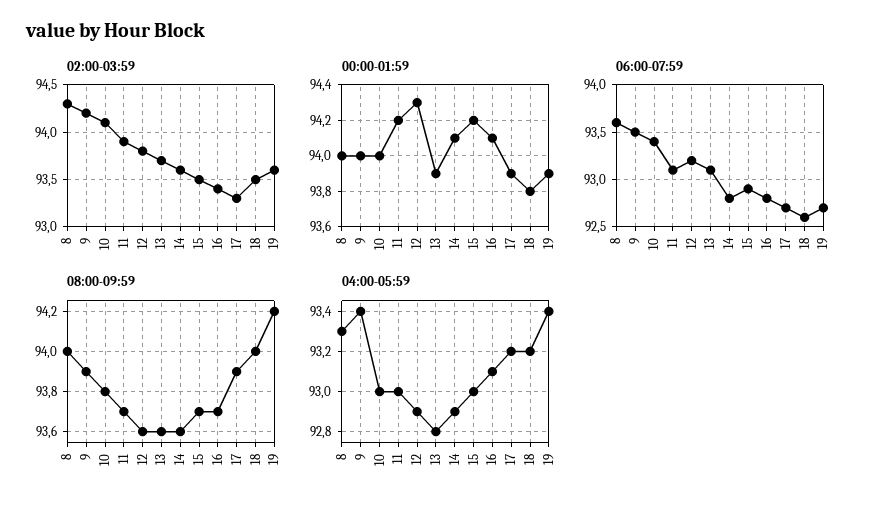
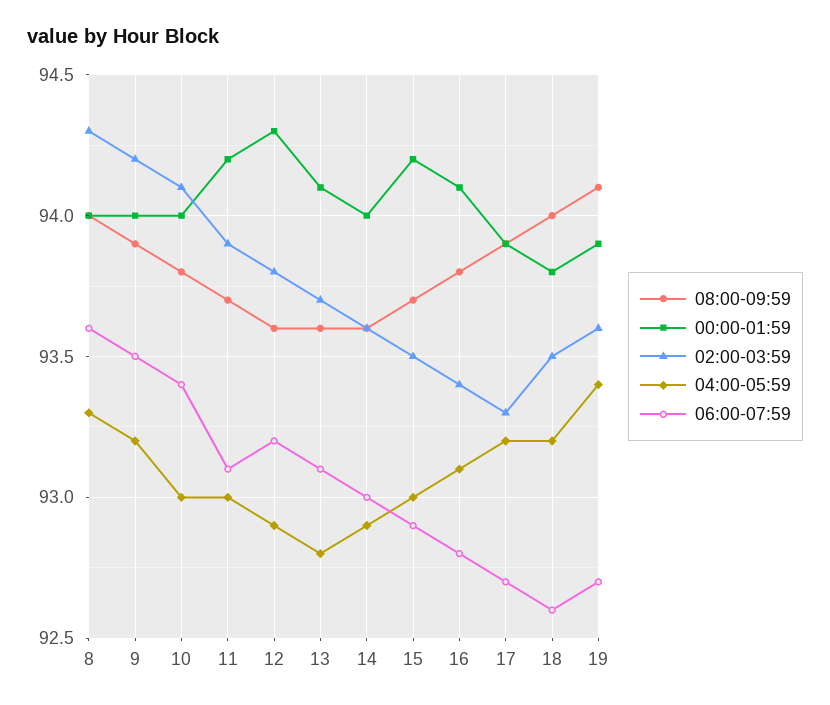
  {
    "02:00-03:59": {
      "8": 94.3,
      "9": 94.2,
      "10": 94.1,
      "11": 93.9,
      "12": 93.8,
      "13": 93.7,
      "14": 93.6,
      "15": 93.5,
      "16": 93.4,
      "17": 93.3,
      "18": 93.5,
      "19": 93.6
    },
    "00:00-01:59": {
      "8": 94,
      "9": 94,
      "10": 94,
      "11": 94.2,
      "12": 94.3,
-     "13": 93.9,
+     "13": 94.1,
-     "14": 94.1,
+     "14": 94,
      "15": 94.2,
      "16": 94.1,
      "17": 93.9,
      "18": 93.8,
      "19": 93.9
    },
    "06:00-07:59": {
      "8": 93.6,
      "9": 93.5,
      "10": 93.4,
      "11": 93.1,
      "12": 93.2,
      "13": 93.1,
-     "14": 92.8,
+     "14": 93,
      "15": 92.9,
      "16": 92.8,
      "17": 92.7,
      "18": 92.6,
      "19": 92.7
    },
    "08:00-09:59": {
      "8": 94,
      "9": 93.9,
      "10": 93.8,
      "11": 93.7,
      "12": 93.6,
      "13": 93.6,
      "14": 93.6,
      "15": 93.7,
-     "16": 93.7,
+     "16": 93.8,
      "17": 93.9,
      "18": 94,
-     "19": 94.2
+     "19": 94.1
    },
    "04:00-05:59": {
      "8": 93.3,
-     "9": 93.4,
+     "9": 93.2,
      "10": 93,
      "11": 93,
      "12": 92.9,
      "13": 92.8,
      "14": 92.9,
      "15": 93,
      "16": 93.1,
      "17": 93.2,
      "18": 93.2,
      "19": 93.4
    }
  }

